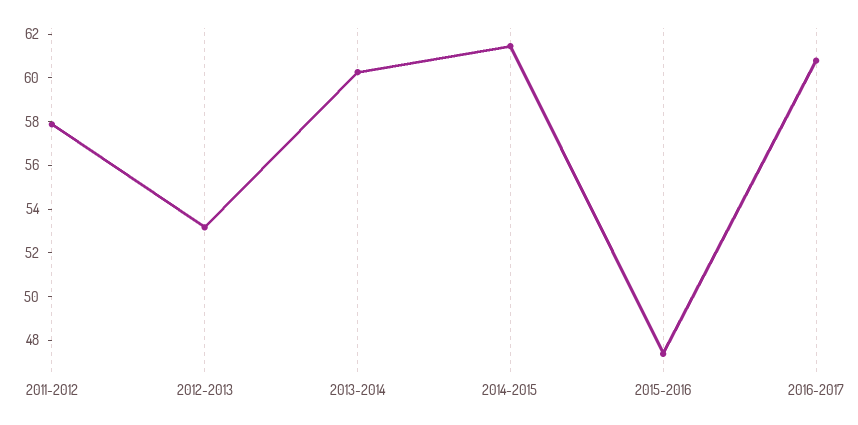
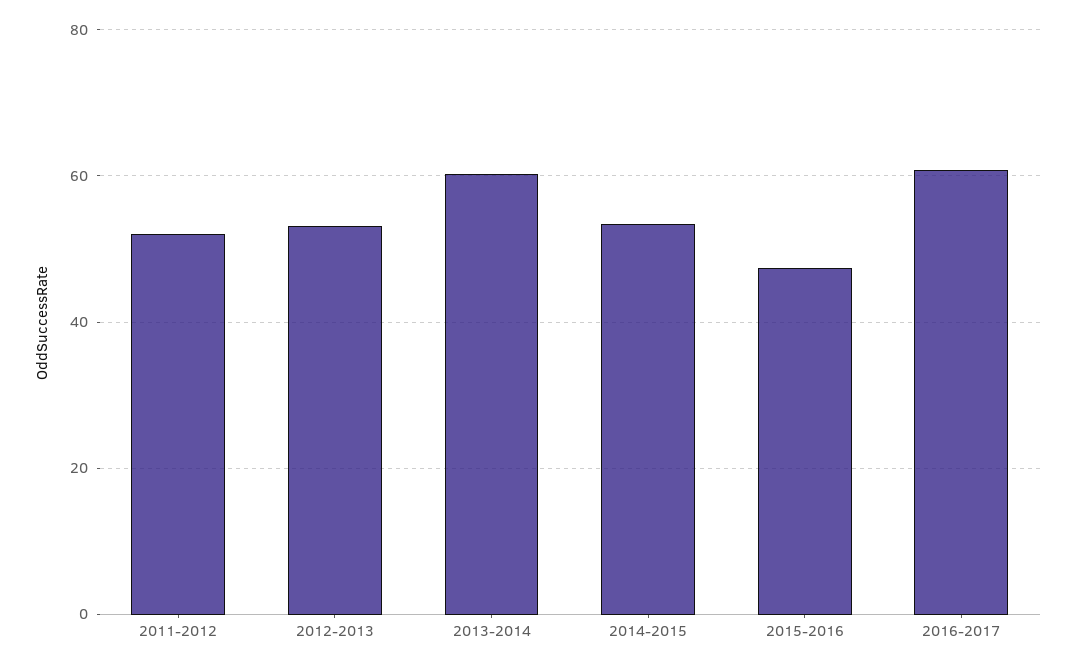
  {
-   "2011-2012": 58,
+   "2011-2012": 52,
    "2012-2013": 53,
    "2013-2014": 60.5,
-   "2014-2015": 61.5,
+   "2014-2015": 54,
    "2015-2016": 47.5,
    "2016-2017": 61
  }

